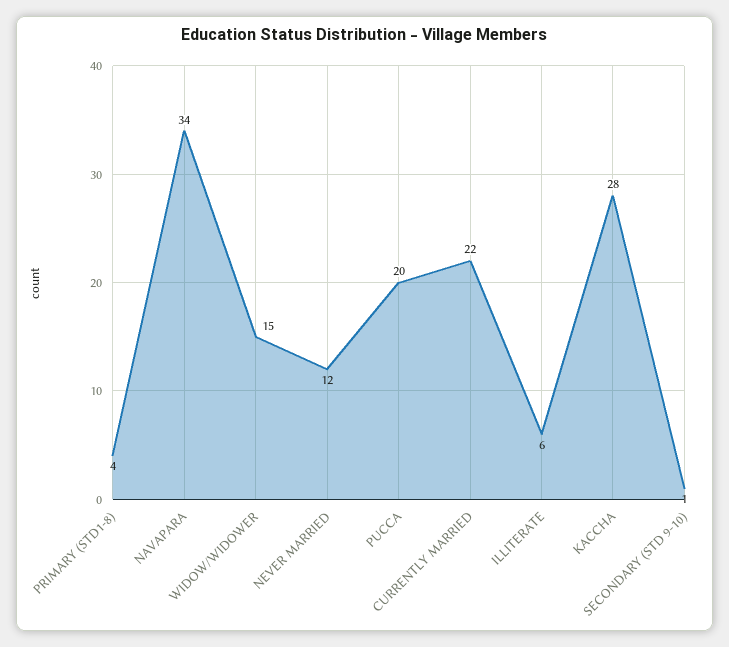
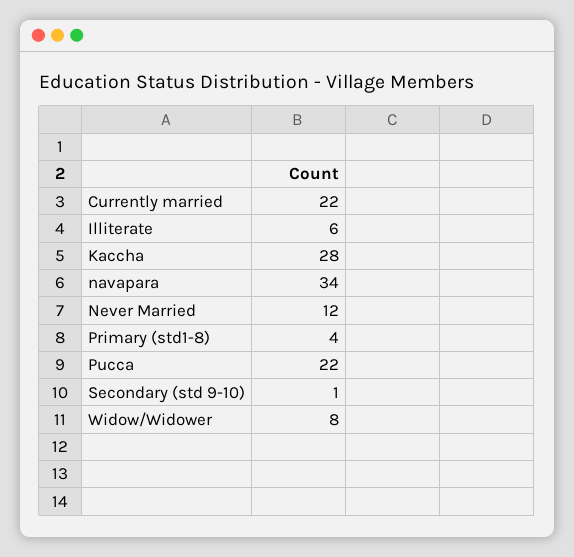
  {
    "PRIMARY (STD1-8)": 4,
    "NAVAPARA": 34,
-   "WIDOW/WIDOWER": 15,
+   "WIDOW/WIDOWER": 8,
    "NEVER MARRIED": 12,
-   "PUCCA": 20,
+   "PUCCA": 22,
    "CURRENTLY MARRIED": 22,
    "ILLITERATE": 6,
    "KACCHA": 28,
    "SECONDARY (STD 9-10)": 1
  }

